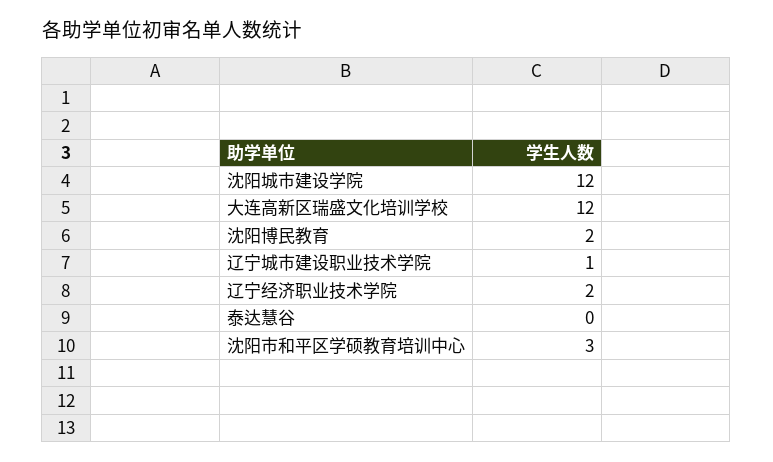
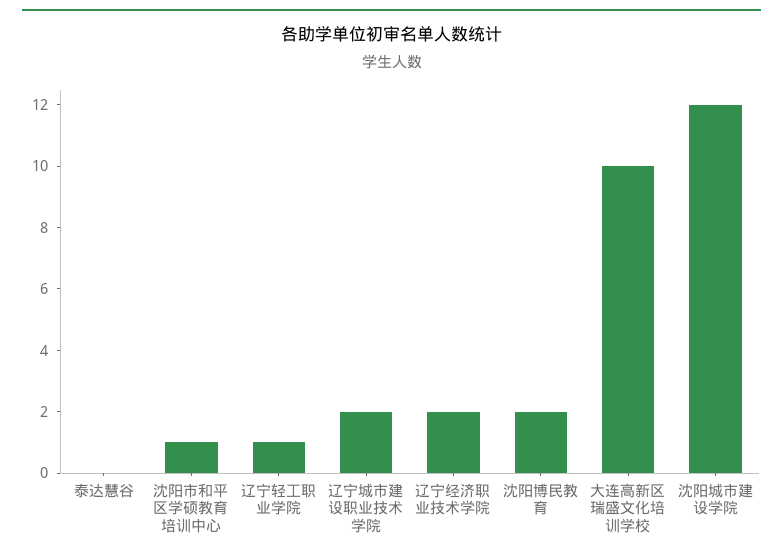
  {
    "沈阳城市建设学院": 12,
-   "大连高新区瑞盛文化培训学校": 12,
+   "大连高新区瑞盛文化培训学校": 10,
    "沈阳博民教育": 2,
-   "辽宁城市建设职业技术学院": 1,
+   "辽宁城市建设职业技术学院": 2,
    "辽宁经济职业技术学院": 2,
    "泰达慧谷": 0,
-   "沈阳市和平区学硕教育培训中心": 3
+   "沈阳市和平区学硕教育培训中心": 1,
+   "辽宁轻工职业学院": 1
  }

